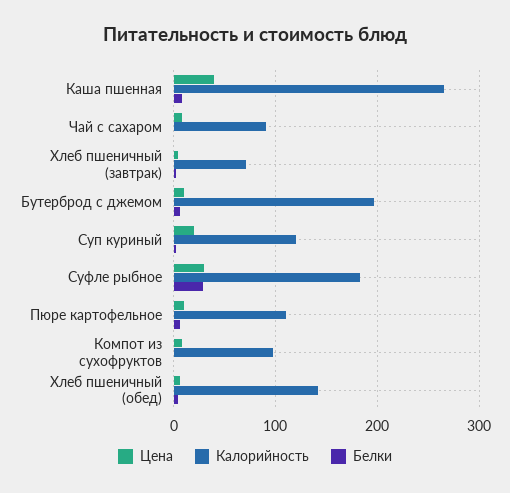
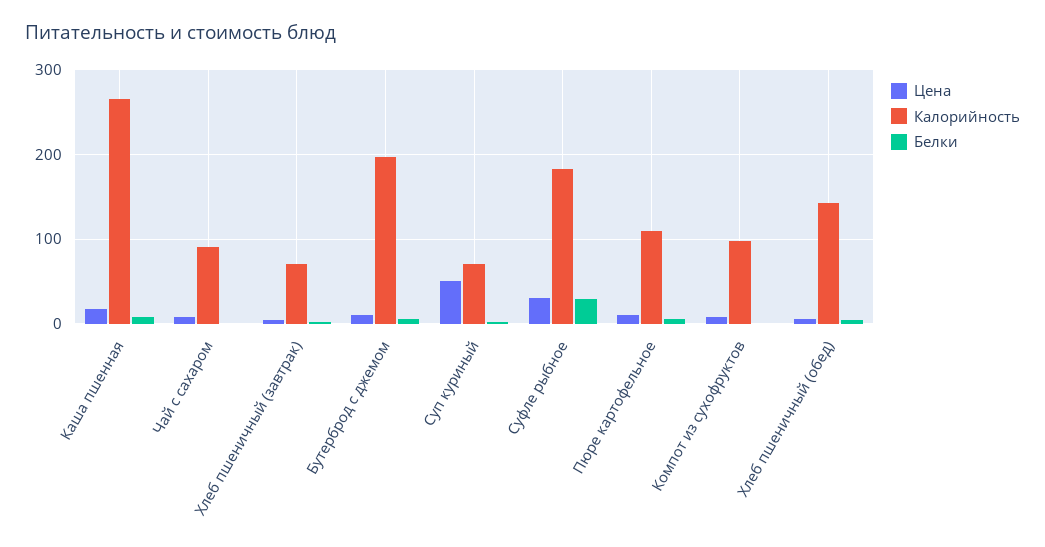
  {
    "Цена": {
-     "Каша пшенная": 40,
+     "Каша пшенная": 20,
      "Чай с сахаром": 10,
      "Хлеб пшеничный (завтрак)": 0,
      "Бутерброд с джемом": 10,
-     "Суп куриный": 20,
+     "Суп куриный": 50,
      "Суфле рыбное": 30,
      "Пюре картофельное": 10,
      "Компот из сухофруктов": 10,
      "Хлеб пшеничный (обед)": 10
    },
    "Калорийность": {
      "Каша пшенная": 270,
      "Чай с сахаром": 90,
      "Хлеб пшеничный (завтрак)": 70,
      "Бутерброд с джемом": 200,
-     "Суп куриный": 120,
+     "Суп куриный": 70,
      "Суфле рыбное": 180,
      "Пюре картофельное": 110,
      "Компот из сухофруктов": 100,
      "Хлеб пшеничный (обед)": 140
    },
    "Белки": {
      "Каша пшенная": 10,
      "Чай с сахаром": 0,
      "Хлеб пшеничный (завтрак)": 0,
      "Бутерброд с джемом": 10,
      "Суп куриный": 0,
      "Суфле рыбное": 30,
      "Пюре картофельное": 10,
      "Компот из сухофруктов": 0,
      "Хлеб пшеничный (обед)": 0
    }
  }

